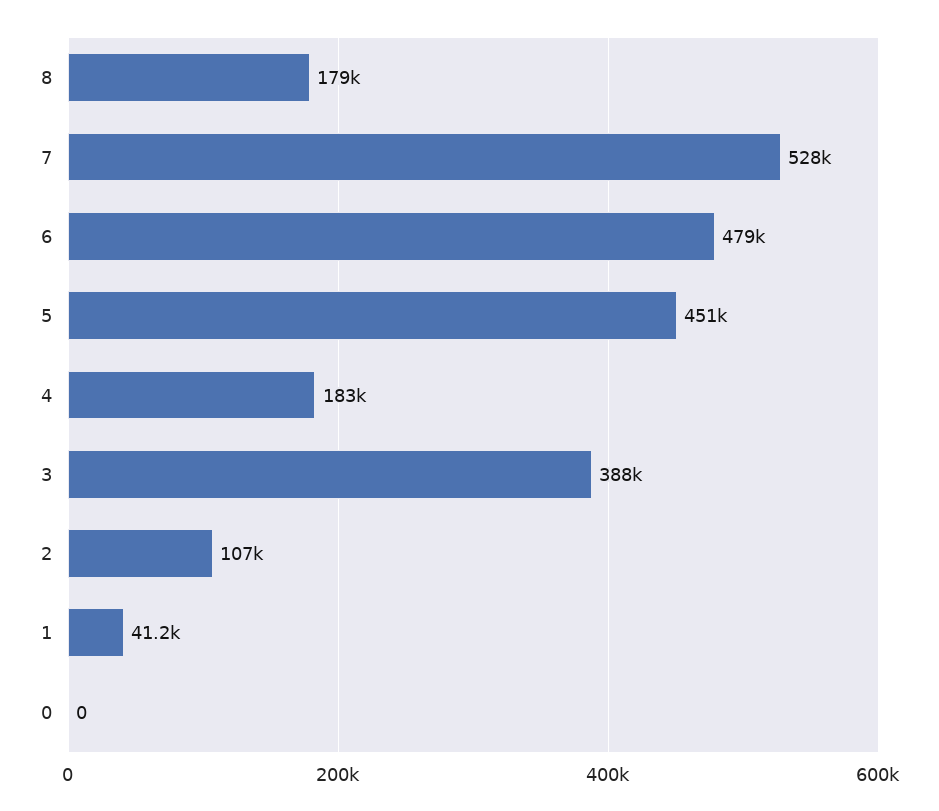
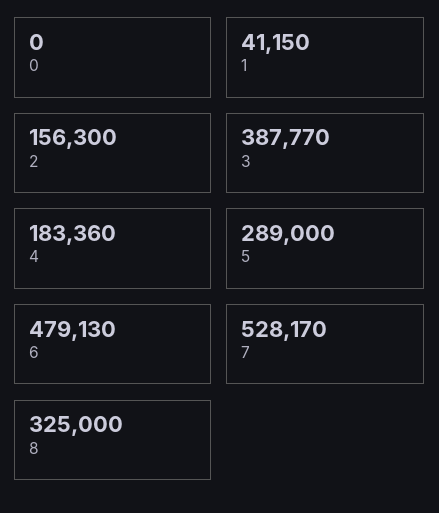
  {
-   "8": 179000,
+   "8": 325000,
    "7": 528170,
    "6": 479130,
-   "5": 451000,
+   "5": 289000,
    "4": 183360,
    "3": 387770,
-   "2": 107000,
+   "2": 156300,
    "1": 41150,
    "0": 0
  }

